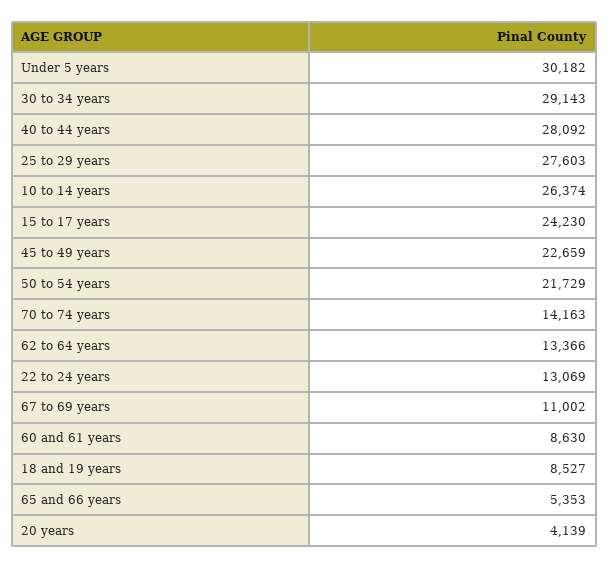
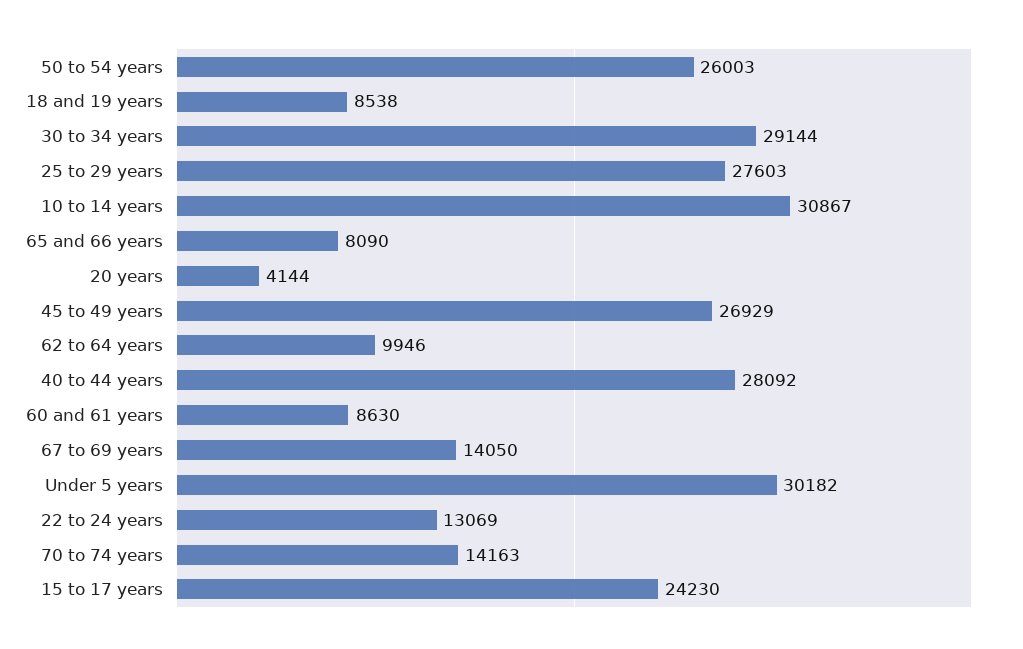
  {
    "Under 5 years": 30182,
-   "30 to 34 years": 29143,
+   "30 to 34 years": 29144,
    "40 to 44 years": 28092,
    "25 to 29 years": 27603,
-   "10 to 14 years": 26374,
+   "10 to 14 years": 30867,
    "15 to 17 years": 24230,
-   "45 to 49 years": 22659,
+   "45 to 49 years": 26929,
-   "50 to 54 years": 21729,
+   "50 to 54 years": 26003,
    "70 to 74 years": 14163,
-   "62 to 64 years": 13366,
+   "62 to 64 years": 9946,
    "22 to 24 years": 13069,
-   "67 to 69 years": 11002,
+   "67 to 69 years": 14050,
    "60 and 61 years": 8630,
-   "18 and 19 years": 8527,
+   "18 and 19 years": 8538,
-   "65 and 66 years": 5353,
+   "65 and 66 years": 8090,
-   "20 years": 4139
+   "20 years": 4144
  }

